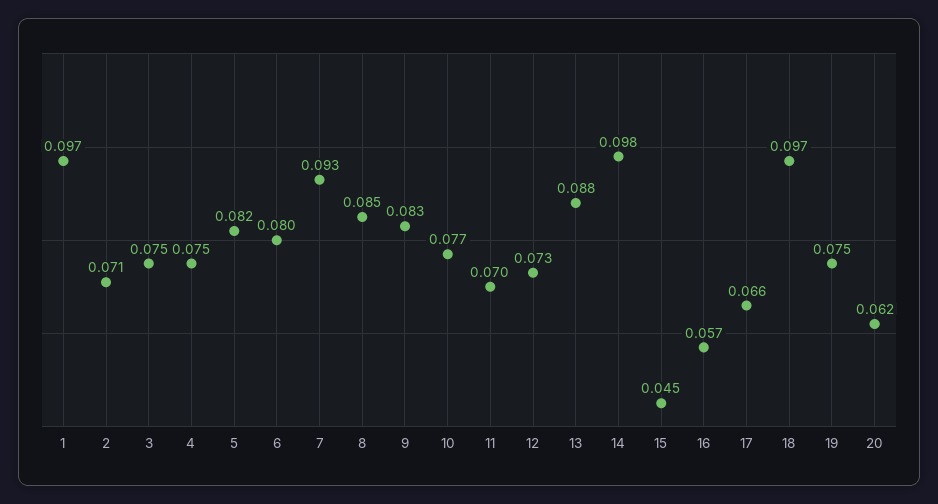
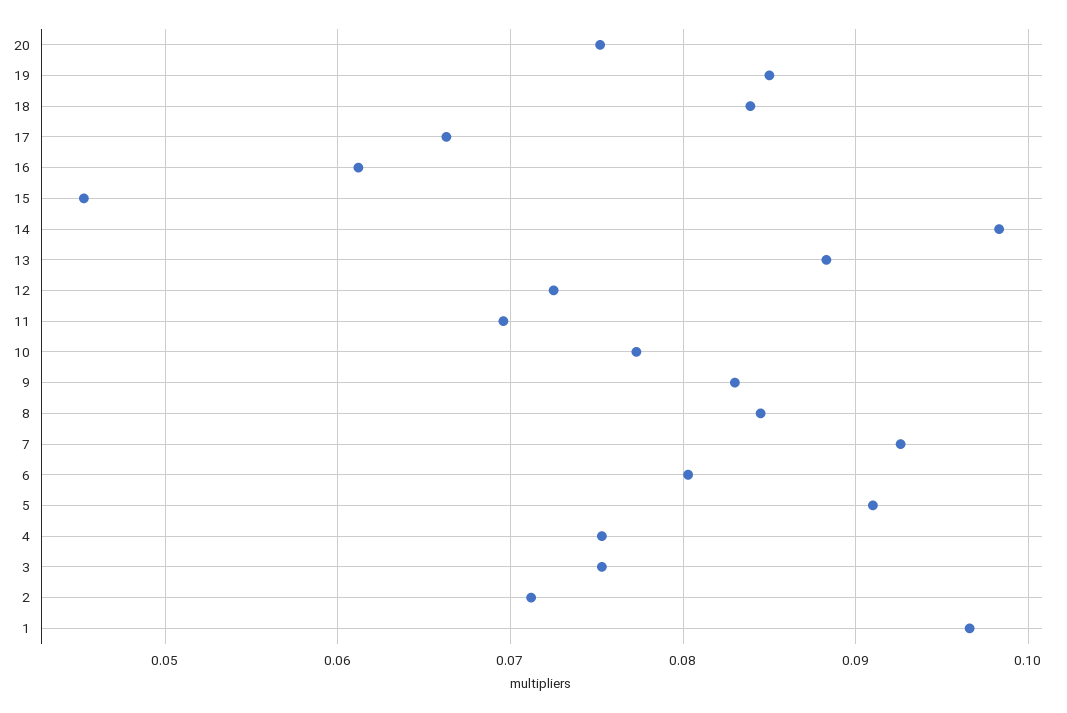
  {
    "1": 0.097,
    "2": 0.071,
    "3": 0.075,
    "4": 0.075,
-   "5": 0.082,
+   "5": 0.091,
    "6": 0.08,
    "7": 0.093,
    "8": 0.085,
    "9": 0.083,
    "10": 0.077,
    "11": 0.07,
    "12": 0.073,
    "13": 0.088,
    "14": 0.098,
    "15": 0.045,
-   "16": 0.057,
+   "16": 0.061,
    "17": 0.066,
-   "18": 0.097,
+   "18": 0.084,
-   "19": 0.075,
+   "19": 0.085,
-   "20": 0.062
+   "20": 0.075
  }

